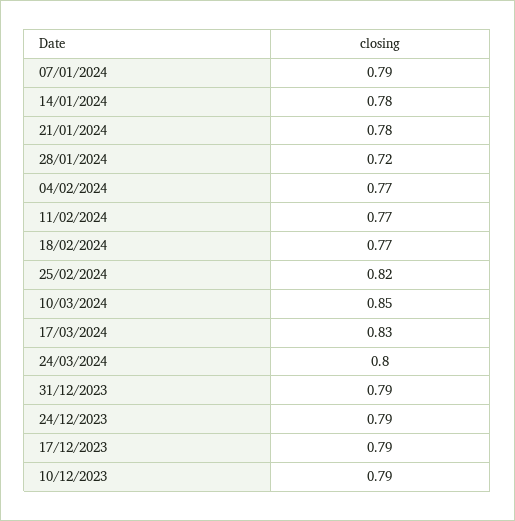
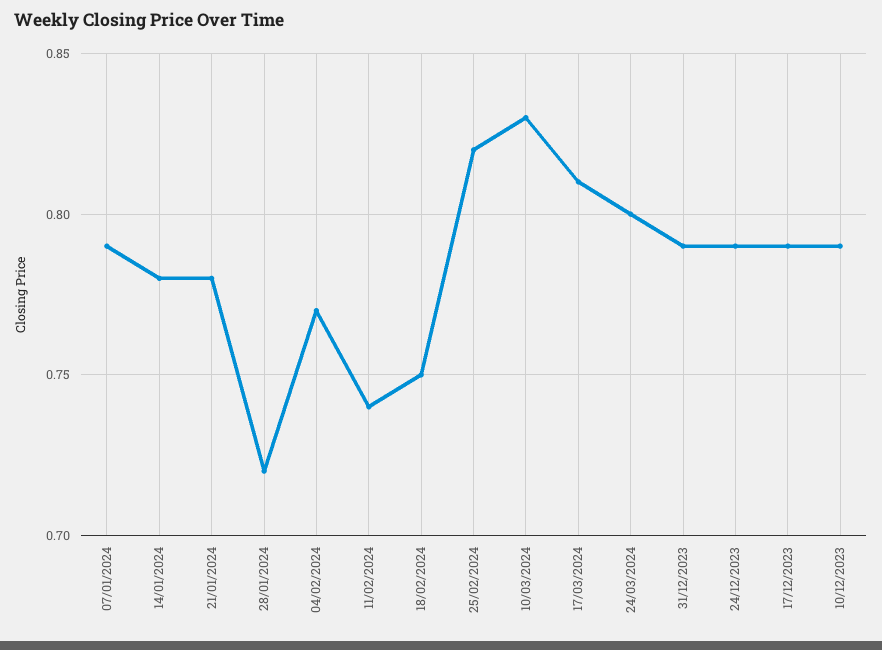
  {
    "07/01/2024": 0.79,
    "14/01/2024": 0.78,
    "21/01/2024": 0.78,
    "28/01/2024": 0.72,
    "04/02/2024": 0.77,
-   "11/02/2024": 0.77,
+   "11/02/2024": 0.74,
-   "18/02/2024": 0.77,
+   "18/02/2024": 0.75,
    "25/02/2024": 0.82,
-   "10/03/2024": 0.85,
+   "10/03/2024": 0.83,
-   "17/03/2024": 0.83,
+   "17/03/2024": 0.81,
    "24/03/2024": 0.8,
    "31/12/2023": 0.79,
    "24/12/2023": 0.79,
    "17/12/2023": 0.79,
    "10/12/2023": 0.79
  }

